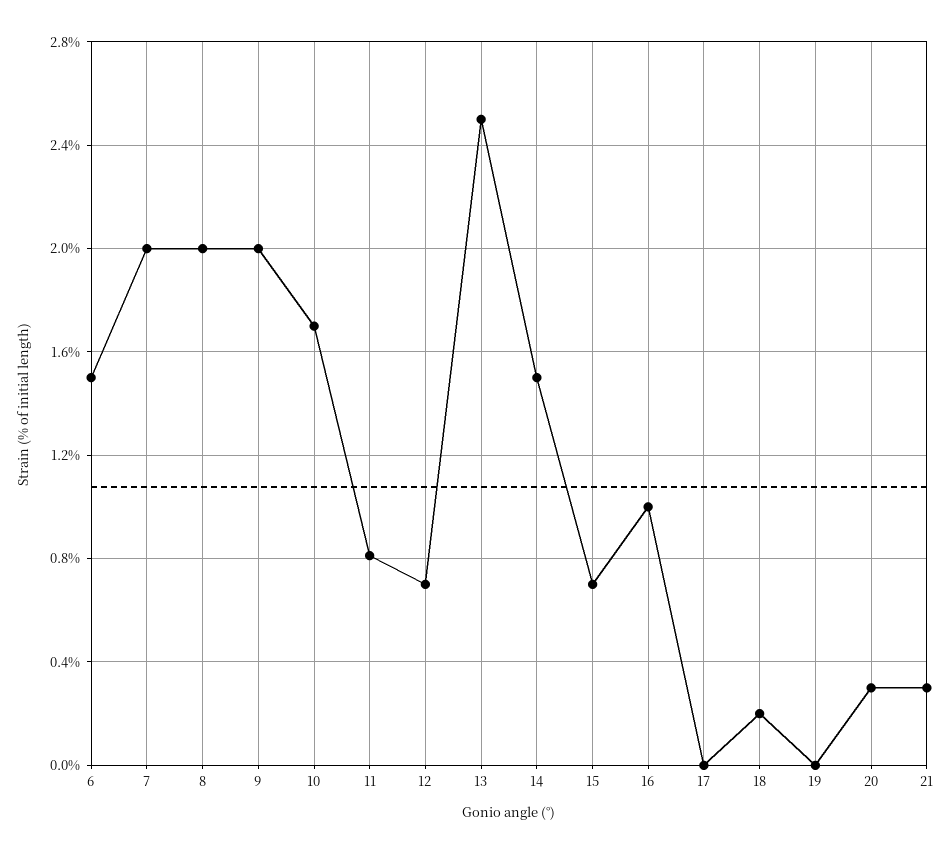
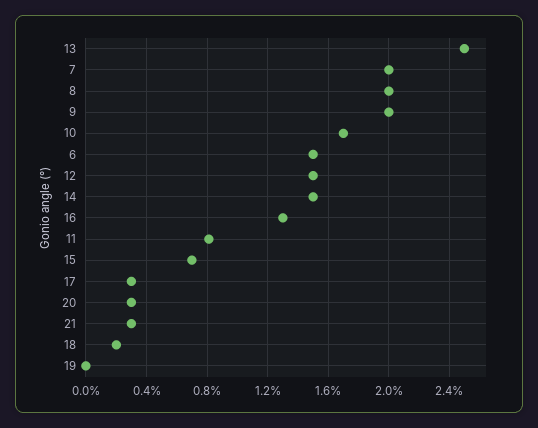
  {
    "6": 1.5,
    "7": 2,
    "8": 2,
    "9": 2,
    "10": 1.7,
    "11": 0.8,
-   "12": 0.7,
+   "12": 1.5,
    "13": 2.5,
    "14": 1.5,
    "15": 0.7,
-   "16": 1,
+   "16": 1.3,
-   "17": 0,
+   "17": 0.3,
    "18": 0.2,
    "19": 0,
    "20": 0.3,
    "21": 0.3
  }

